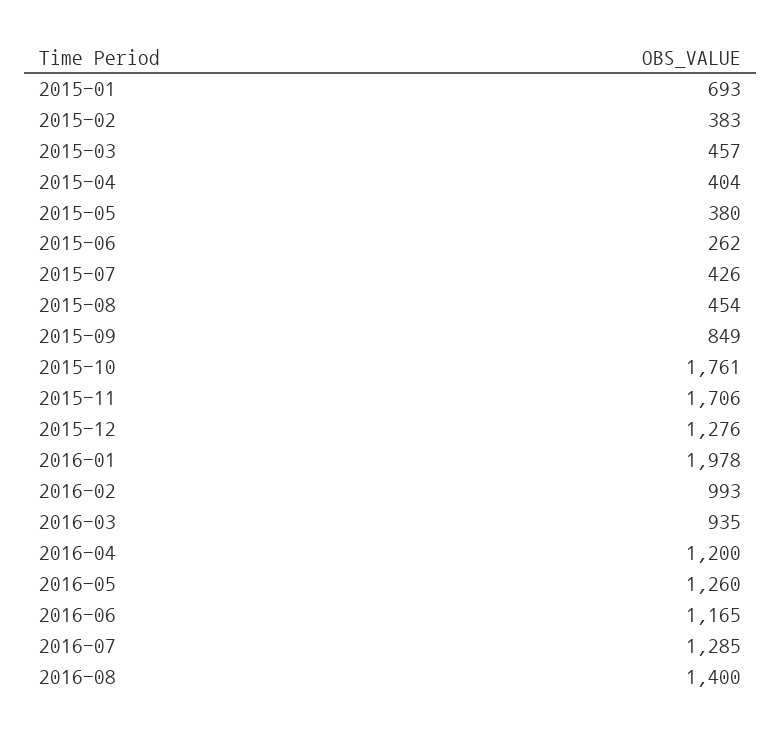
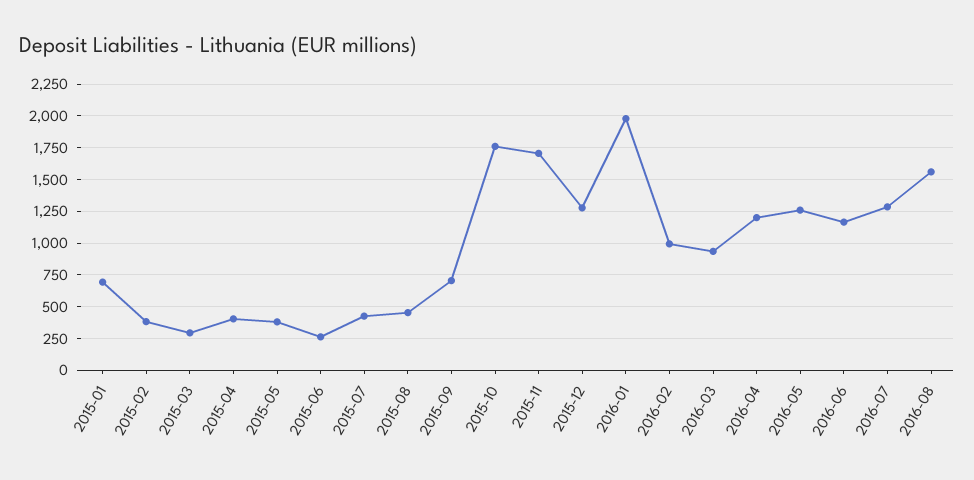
  {
    "2015-01": 693,
    "2015-02": 383,
-   "2015-03": 457,
+   "2015-03": 300,
    "2015-04": 404,
    "2015-05": 380,
    "2015-06": 262,
    "2015-07": 426,
    "2015-08": 454,
-   "2015-09": 849,
+   "2015-09": 700,
    "2015-10": 1761,
    "2015-11": 1706,
    "2015-12": 1276,
    "2016-01": 1978,
    "2016-02": 993,
    "2016-03": 935,
    "2016-04": 1200,
    "2016-05": 1260,
    "2016-06": 1165,
    "2016-07": 1285,
-   "2016-08": 1400
+   "2016-08": 1550
  }

